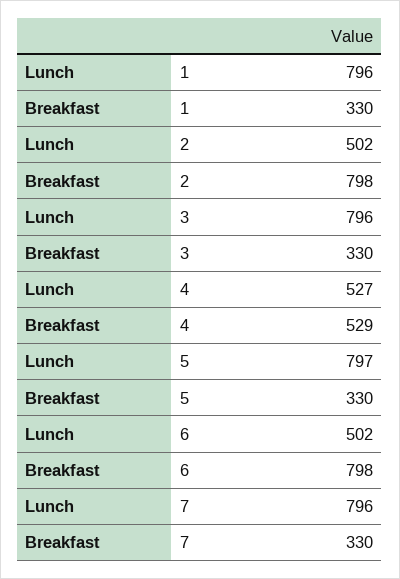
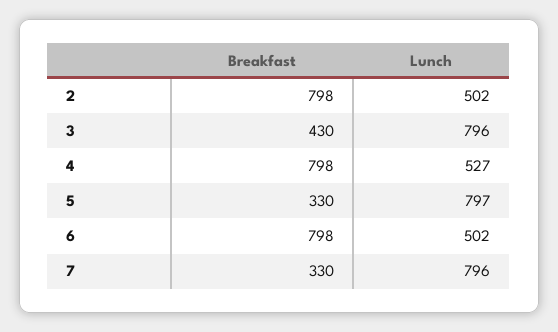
  {
    "Lunch": {
-     "1": 796,
      "2": 502,
      "3": 796,
      "4": 527,
      "5": 797,
      "6": 502,
      "7": 796
    },
    "Breakfast": {
-     "1": 330,
      "2": 798,
-     "3": 330,
+     "3": 430,
-     "4": 529,
+     "4": 798,
      "5": 330,
      "6": 798,
      "7": 330
    }
  }

